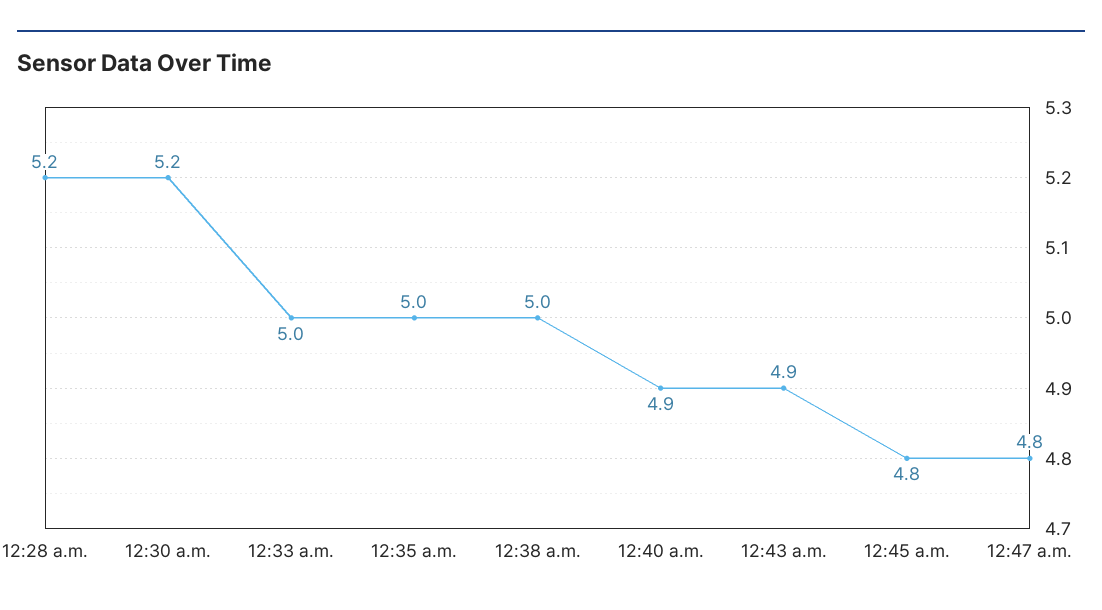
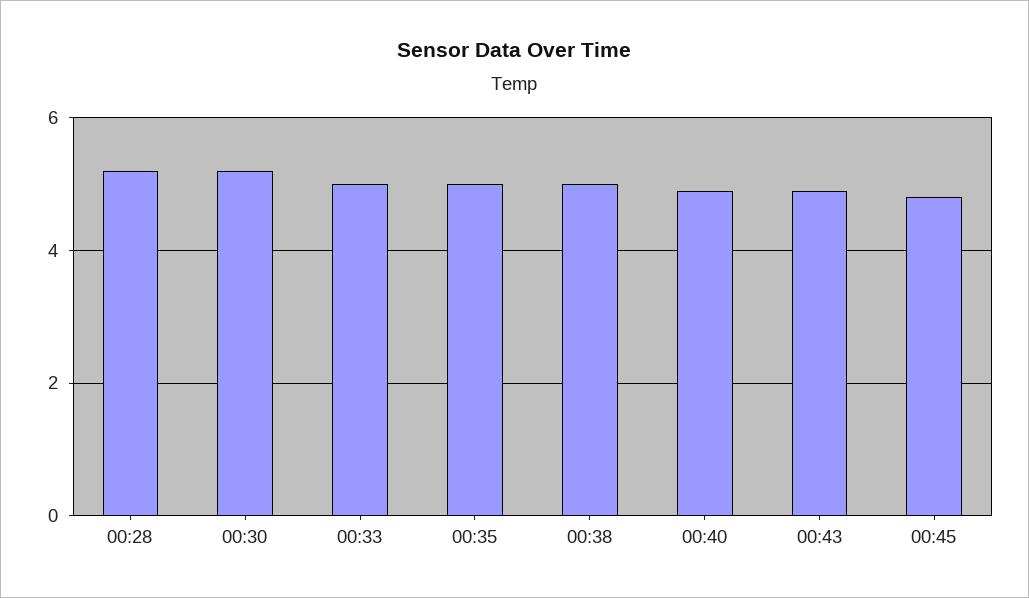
  {
    "12:28 a.m.": 5.2,
    "12:30 a.m.": 5.2,
    "12:33 a.m.": 5,
    "12:35 a.m.": 5,
    "12:38 a.m.": 5,
    "12:40 a.m.": 4.9,
    "12:43 a.m.": 4.9,
-   "12:45 a.m.": 4.8,
+   "12:45 a.m.": 4.8
-   "12:47 a.m.": 4.8
  }

